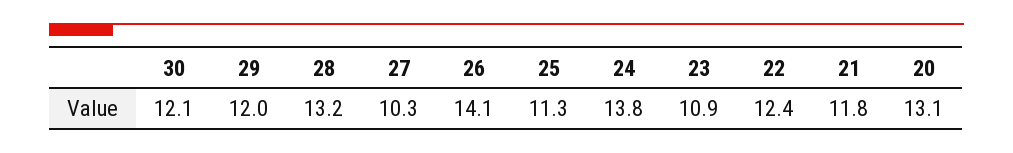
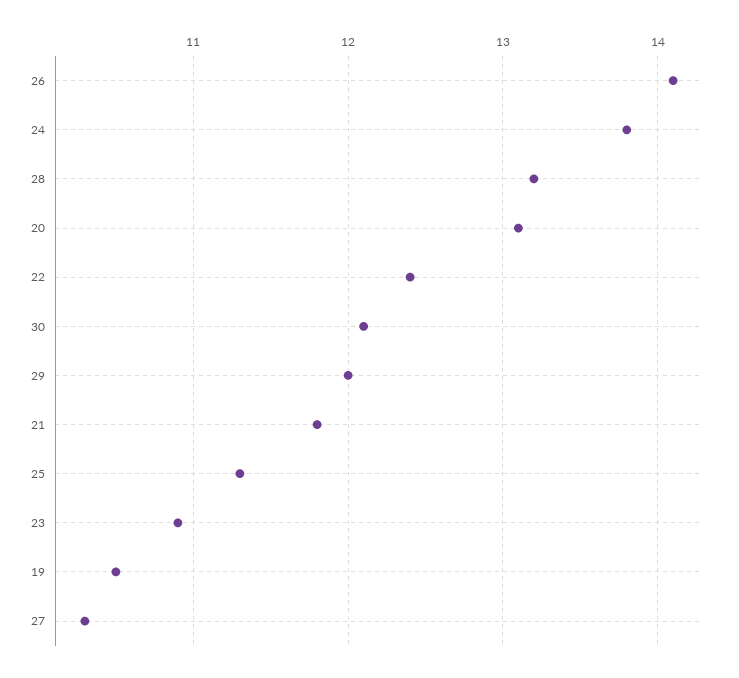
  {
    "30": 12.1,
    "29": 12,
    "28": 13.2,
    "27": 10.3,
    "26": 14.1,
    "25": 11.3,
    "24": 13.8,
    "23": 10.9,
    "22": 12.4,
    "21": 11.8,
-   "20": 13.1
+   "20": 13.1,
+   "19": 10.5
  }

